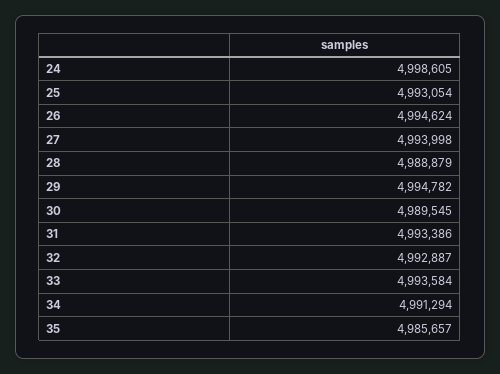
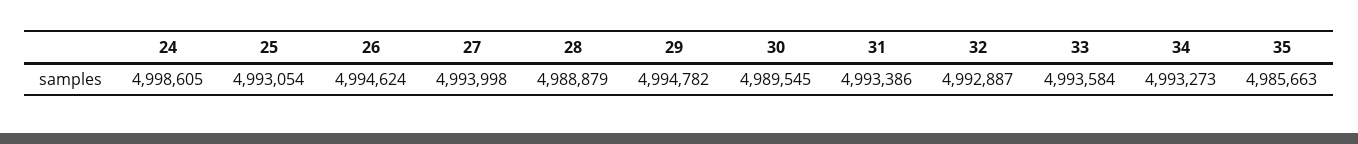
  {
    "24": 4998605,
    "25": 4993054,
    "26": 4994624,
    "27": 4993998,
    "28": 4988879,
    "29": 4994782,
    "30": 4989545,
    "31": 4993386,
    "32": 4992887,
    "33": 4993584,
-   "34": 4991294,
+   "34": 4993273,
-   "35": 4985657
+   "35": 4985663
  }

